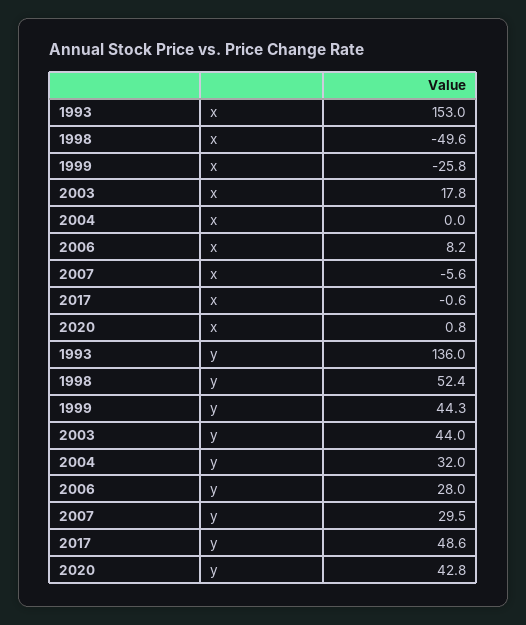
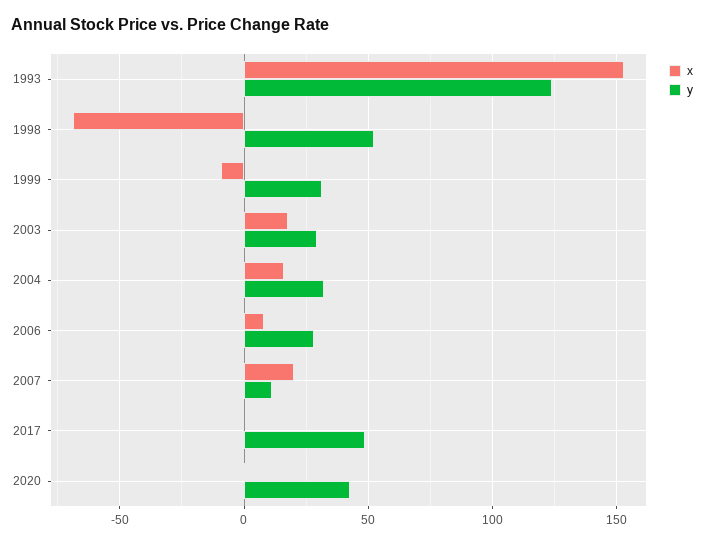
  {
    "x": {
      "1993": 153,
-     "1998": -49.6,
+     "1998": -70,
-     "1999": -25.8,
+     "1999": -10,
      "2003": 17.8,
-     "2004": 0,
+     "2004": 15,
      "2006": 8.2,
-     "2007": -5.6,
+     "2007": 20,
      "2017": -0.6,
      "2020": 0.8
    },
    "y": {
-     "1993": 136,
+     "1993": 125,
      "1998": 52.4,
-     "1999": 44.3,
+     "1999": 30,
-     "2003": 44,
+     "2003": 30,
      "2004": 32,
      "2006": 28,
-     "2007": 29.5,
+     "2007": 10,
      "2017": 48.6,
      "2020": 42.8
    }
  }

